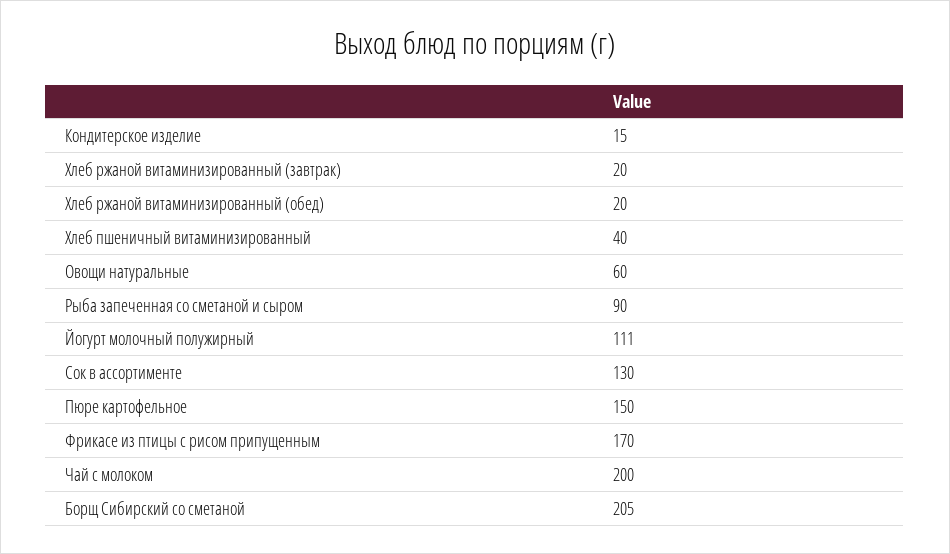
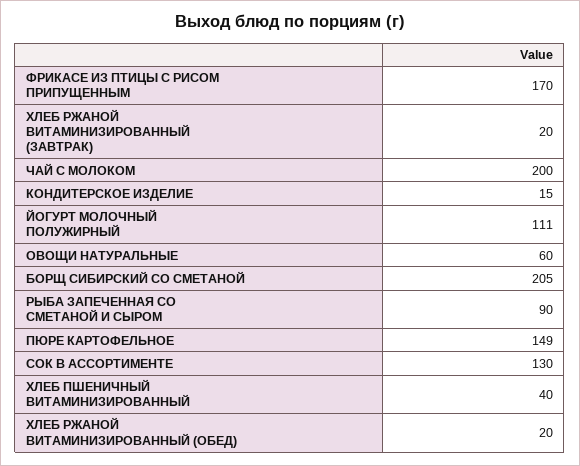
  {
    "Кондитерское изделие": 15,
    "Хлеб ржаной витаминизированный (завтрак)": 20,
    "Хлеб ржаной витаминизированный (обед)": 20,
    "Хлеб пшеничный витаминизированный": 40,
    "Овощи натуральные": 60,
    "Рыба запеченная со сметаной и сыром": 90,
    "Йогурт молочный полужирный": 111,
    "Сок в ассортименте": 130,
-   "Пюре картофельное": 150,
+   "Пюре картофельное": 149,
    "Фрикасе из птицы с рисом припущенным": 170,
    "Чай с молоком": 200,
    "Борщ Сибирский со сметаной": 205
  }

